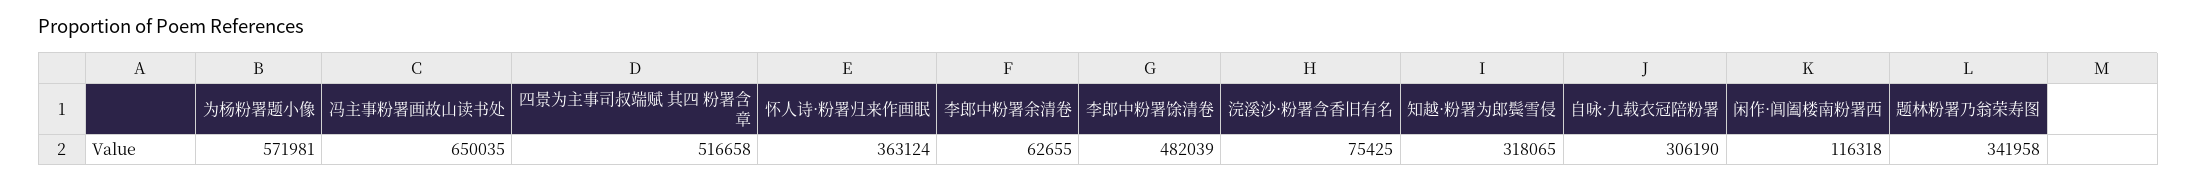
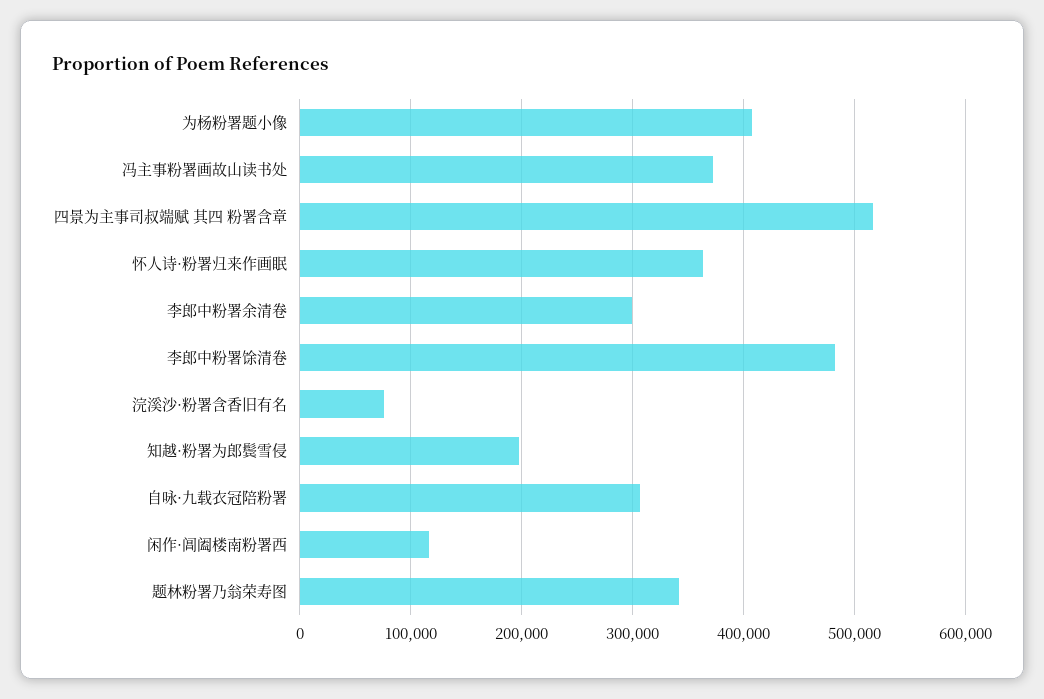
  {
-   "为杨粉署题小像": 571981,
+   "为杨粉署题小像": 410000,
-   "冯主事粉署画故山读书处": 650035,
+   "冯主事粉署画故山读书处": 370000,
    "四景为主事司叔端赋 其四 粉署含章": 516658,
    "怀人诗·粉署归来作画眠": 363124,
-   "李郎中粉署余清卷": 62655,
+   "李郎中粉署余清卷": 300000,
    "李郎中粉署馀清卷": 482039,
    "浣溪沙·粉署含香旧有名": 75425,
-   "知越·粉署为郎鬓雪侵": 318065,
+   "知越·粉署为郎鬓雪侵": 200000,
    "自咏·九载衣冠陪粉署": 306190,
    "闲作·阊阖楼南粉署西": 116318,
    "题林粉署乃翁荣寿图": 341958
  }

